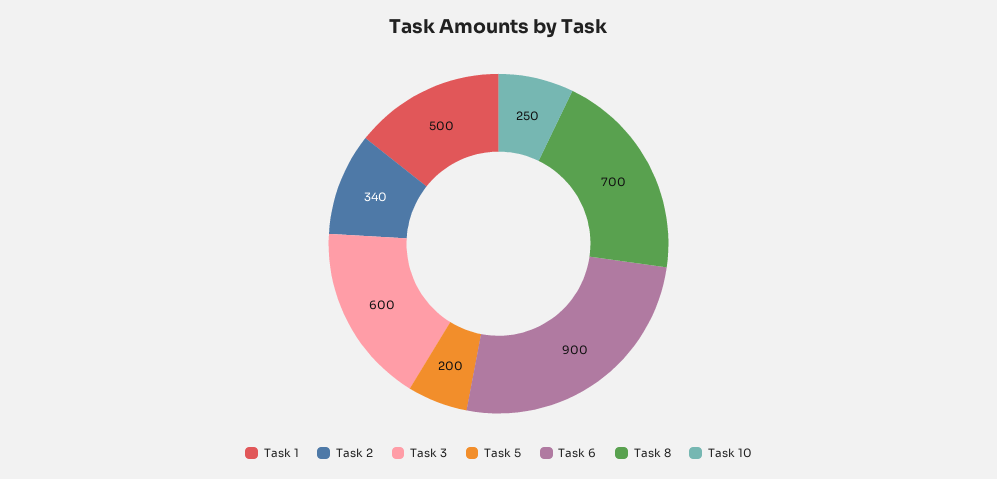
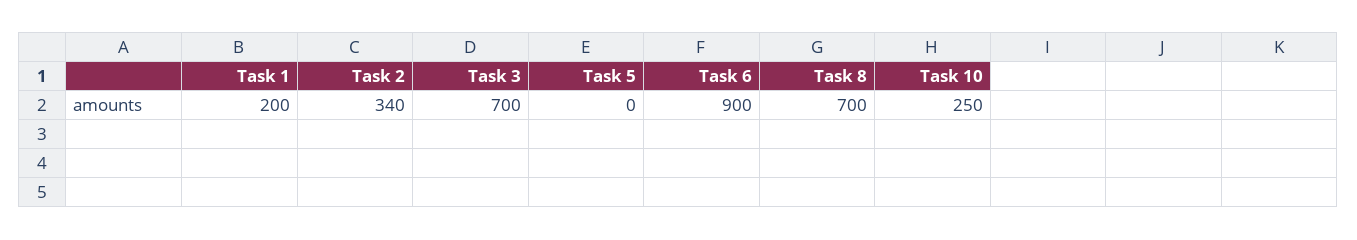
  {
-   "Task 1": 500,
+   "Task 1": 200,
    "Task 2": 340,
-   "Task 3": 600,
+   "Task 3": 700,
-   "Task 5": 200,
+   "Task 5": 0,
    "Task 6": 900,
    "Task 8": 700,
    "Task 10": 250
  }

